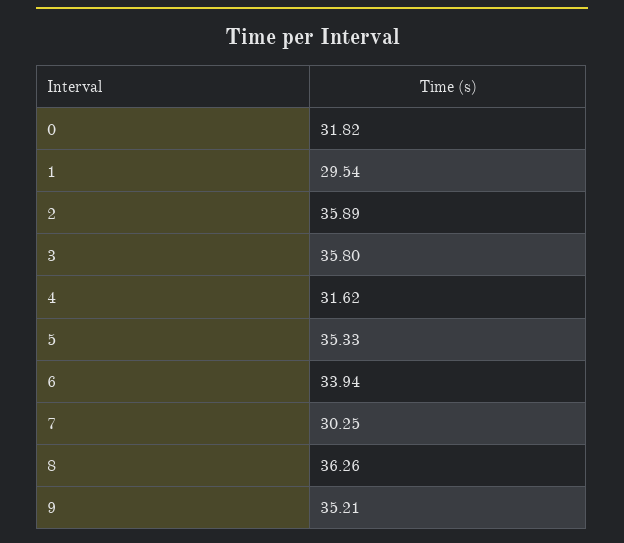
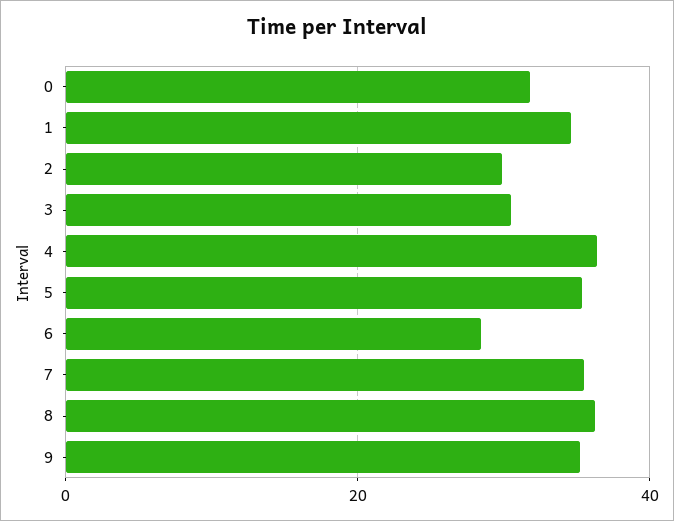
  {
    "0": 31.82,
-   "1": 29.54,
+   "1": 34,
-   "2": 35.89,
+   "2": 30,
-   "3": 35.8,
+   "3": 30,
-   "4": 31.62,
+   "4": 36,
    "5": 35.33,
-   "6": 33.94,
+   "6": 28,
-   "7": 30.25,
+   "7": 36,
    "8": 36.26,
    "9": 35.21
  }

